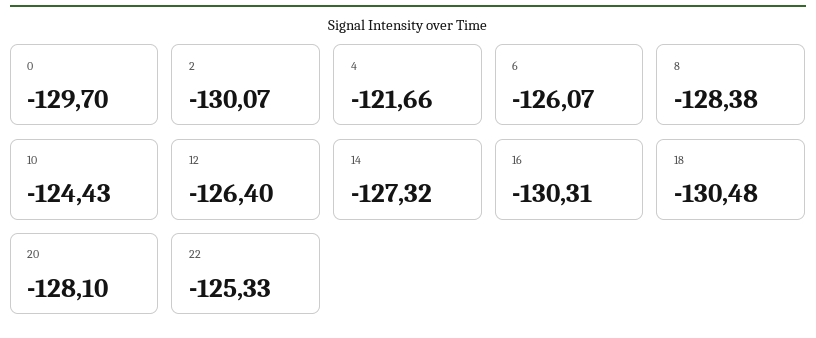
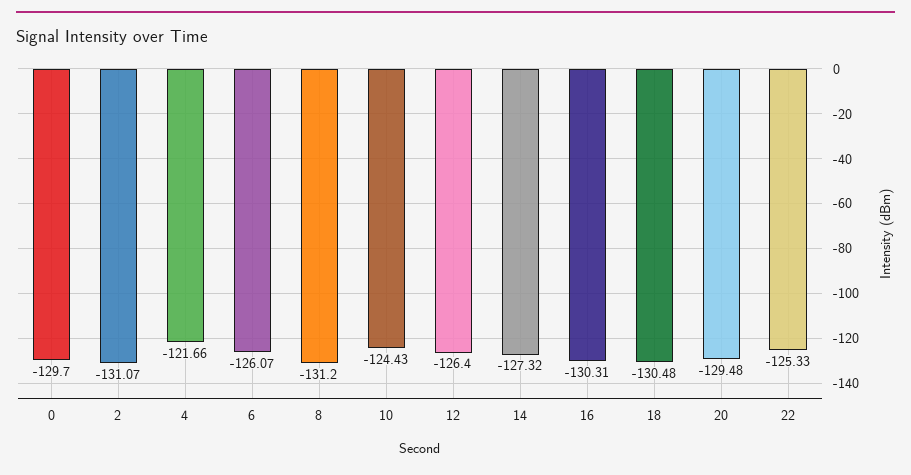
  {
    "0": -129.7,
-   "2": -130.07,
+   "2": -131.07,
    "4": -121.66,
    "6": -126.07,
-   "8": -128.38,
+   "8": -131.2,
    "10": -124.43,
    "12": -126.4,
    "14": -127.32,
    "16": -130.31,
    "18": -130.48,
-   "20": -128.1,
+   "20": -129.48,
    "22": -125.33
  }

